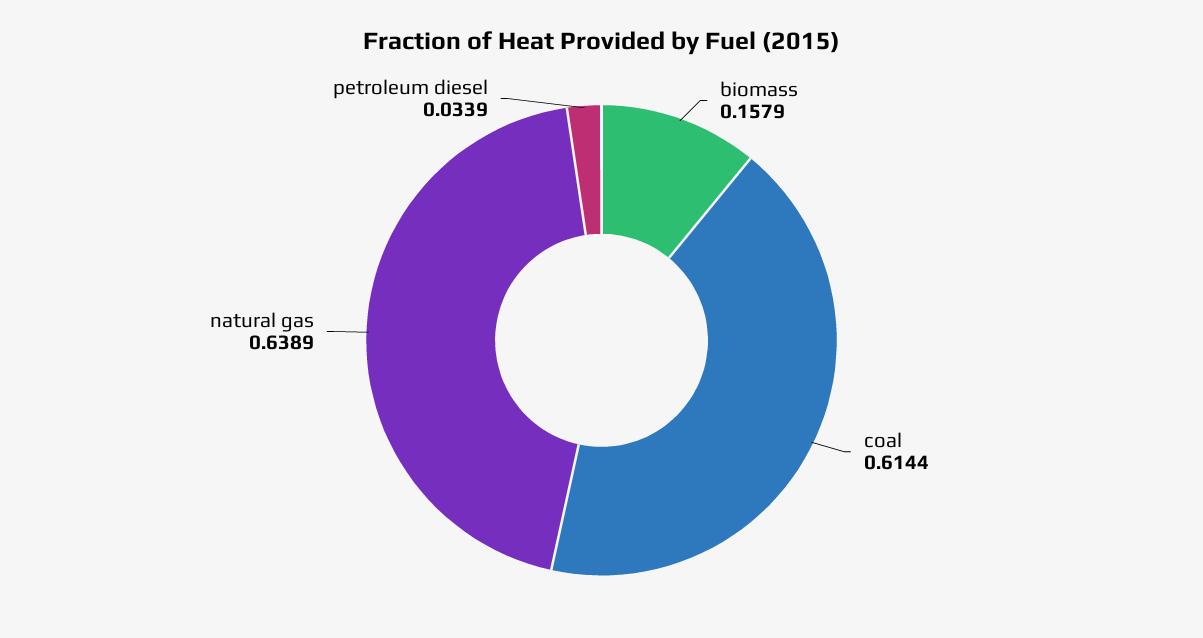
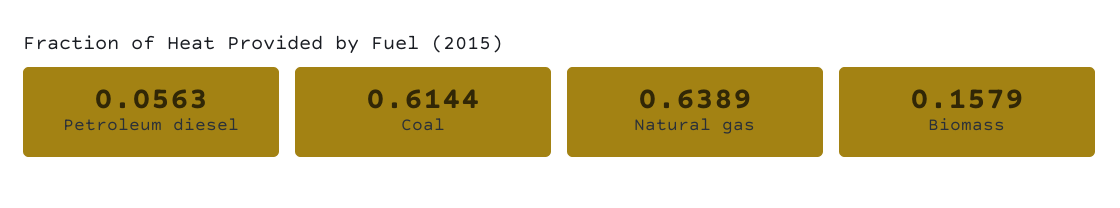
  {
    "biomass": 0.1579,
    "coal": 0.6144,
    "natural gas": 0.6389,
-   "petroleum diesel": 0.0339
+   "petroleum diesel": 0.0563
  }

